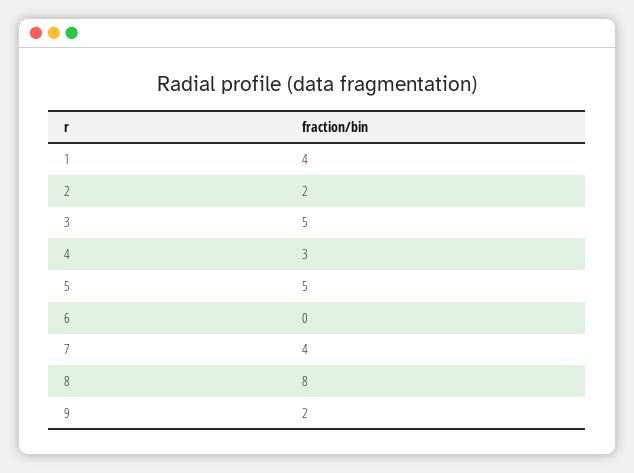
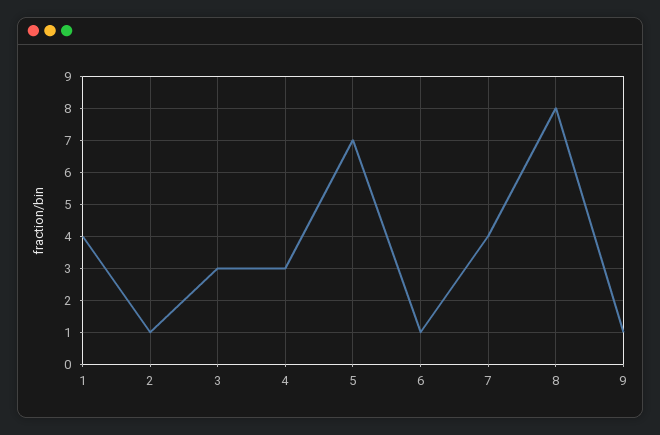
  {
    "1": 4,
-   "2": 2,
+   "2": 1,
-   "3": 5,
+   "3": 3,
    "4": 3,
-   "5": 5,
+   "5": 7,
-   "6": 0,
+   "6": 1,
    "7": 4,
    "8": 8,
-   "9": 2
+   "9": 1
  }

